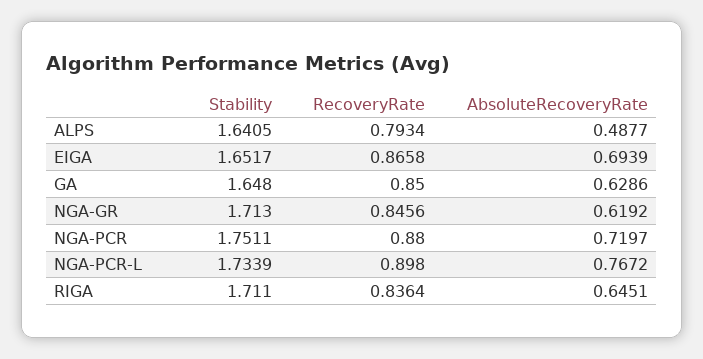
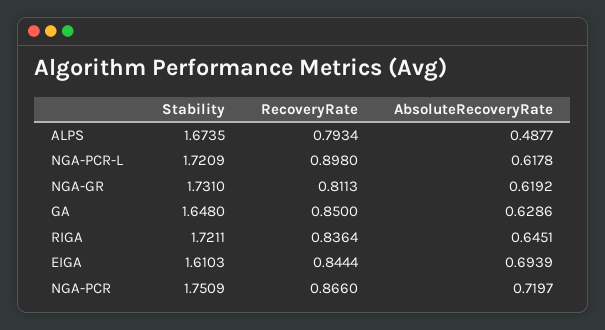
  {
    "Stability": {
-     "ALPS": 1.6405,
+     "ALPS": 1.6735,
-     "EIGA": 1.6517,
+     "EIGA": 1.6103,
      "GA": 1.648,
-     "NGA-GR": 1.713,
+     "NGA-GR": 1.731,
-     "NGA-PCR": 1.7511,
+     "NGA-PCR": 1.7509,
-     "NGA-PCR-L": 1.7339,
+     "NGA-PCR-L": 1.7209,
-     "RIGA": 1.711
+     "RIGA": 1.7211
    },
    "RecoveryRate": {
      "ALPS": 0.7934,
-     "EIGA": 0.8658,
+     "EIGA": 0.8444,
      "GA": 0.85,
-     "NGA-GR": 0.8456,
+     "NGA-GR": 0.8113,
-     "NGA-PCR": 0.88,
+     "NGA-PCR": 0.866,
      "NGA-PCR-L": 0.898,
      "RIGA": 0.8364
    },
    "AbsoluteRecoveryRate": {
      "ALPS": 0.4877,
      "EIGA": 0.6939,
      "GA": 0.6286,
      "NGA-GR": 0.6192,
      "NGA-PCR": 0.7197,
-     "NGA-PCR-L": 0.7672,
+     "NGA-PCR-L": 0.6178,
      "RIGA": 0.6451
    }
  }

